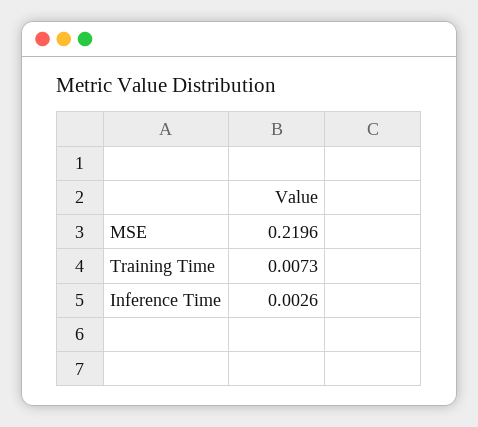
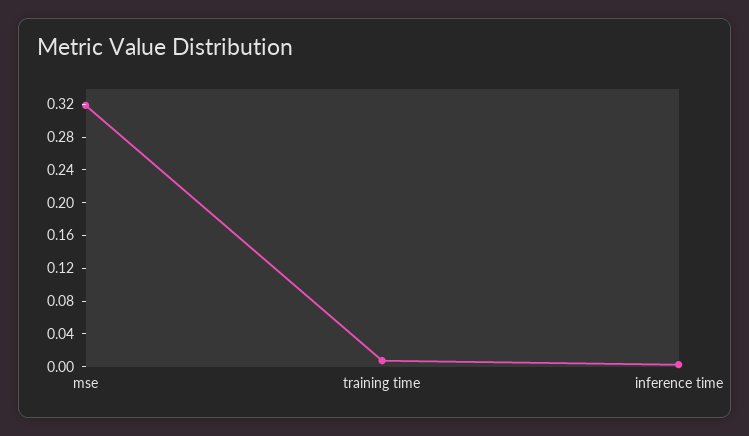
  {
-   "MSE": 0.2196,
+   "MSE": 0.32,
    "Training Time": 0.0073,
    "Inference Time": 0.0026
  }

